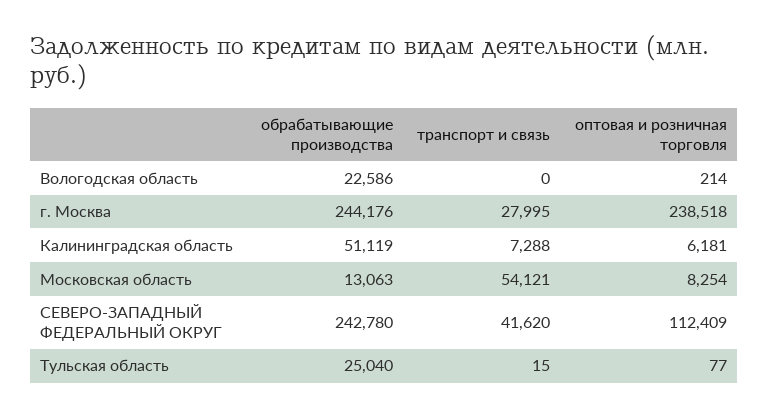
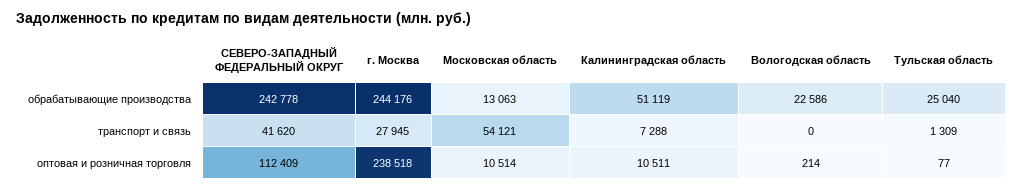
  {
    "обрабатывающие производства": {
      "Вологодская область": 22586,
      "г. Москва": 244176,
      "Калининградская область": 51119,
      "Московская область": 13063,
-     "СЕВЕРО-ЗАПАДНЫЙ ФЕДЕРАЛЬНЫЙ ОКРУГ": 242780,
+     "СЕВЕРО-ЗАПАДНЫЙ ФЕДЕРАЛЬНЫЙ ОКРУГ": 242778,
      "Тульская область": 25040
    },
    "транспорт и связь": {
      "Вологодская область": 0,
-     "г. Москва": 27995,
+     "г. Москва": 27945,
      "Калининградская область": 7288,
      "Московская область": 54121,
      "СЕВЕРО-ЗАПАДНЫЙ ФЕДЕРАЛЬНЫЙ ОКРУГ": 41620,
-     "Тульская область": 15
+     "Тульская область": 1309
    },
    "оптовая и розничная торговля": {
      "Вологодская область": 214,
      "г. Москва": 238518,
-     "Калининградская область": 6181,
+     "Калининградская область": 10511,
-     "Московская область": 8254,
+     "Московская область": 10514,
      "СЕВЕРО-ЗАПАДНЫЙ ФЕДЕРАЛЬНЫЙ ОКРУГ": 112409,
      "Тульская область": 77
    }
  }

